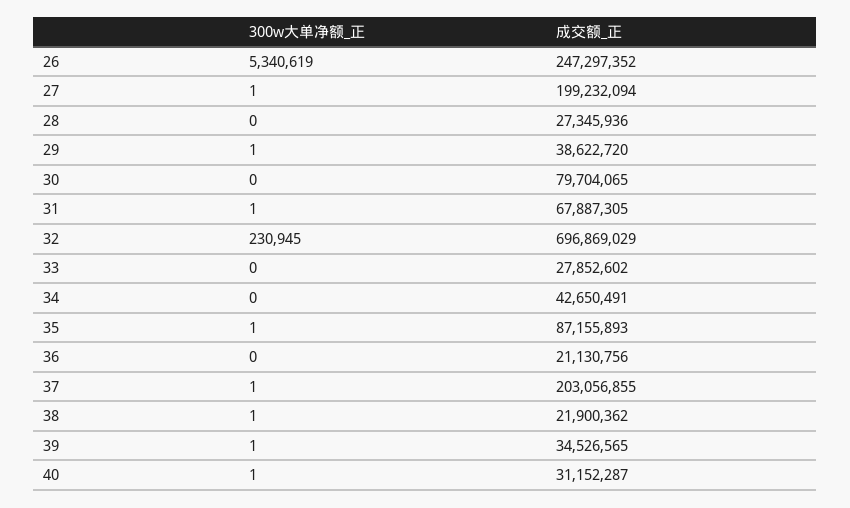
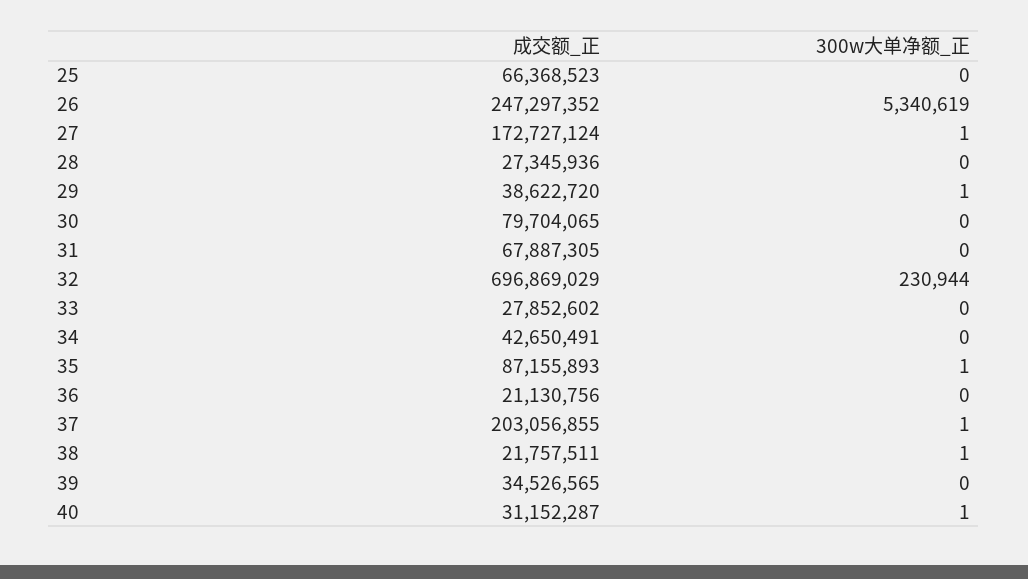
  {
    "300w大单净额_正": {
      "26": 5340619,
      "27": 1,
      "28": 0,
      "29": 1,
      "30": 0,
-     "31": 1,
+     "31": 0,
-     "32": 230945,
+     "32": 230944,
      "33": 0,
      "34": 0,
      "35": 1,
      "36": 0,
      "37": 1,
      "38": 1,
-     "39": 1,
+     "39": 0,
-     "40": 1
+     "40": 1,
+     "25": 0
    },
    "成交额_正": {
      "26": 247297352,
-     "27": 199232094,
+     "27": 172727124,
      "28": 27345936,
      "29": 38622720,
      "30": 79704065,
      "31": 67887305,
      "32": 696869029,
      "33": 27852602,
      "34": 42650491,
      "35": 87155893,
      "36": 21130756,
      "37": 203056855,
-     "38": 21900362,
+     "38": 21757511,
      "39": 34526565,
-     "40": 31152287
+     "40": 31152287,
+     "25": 66368523
    }
  }

